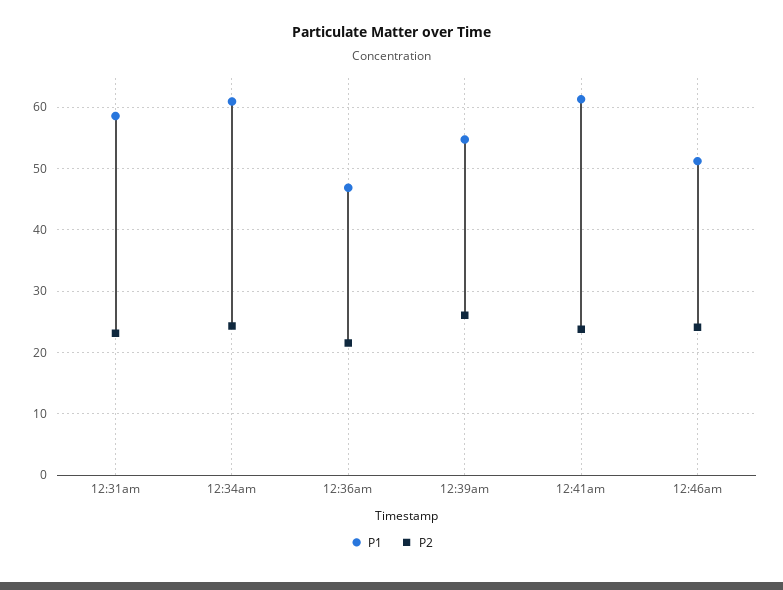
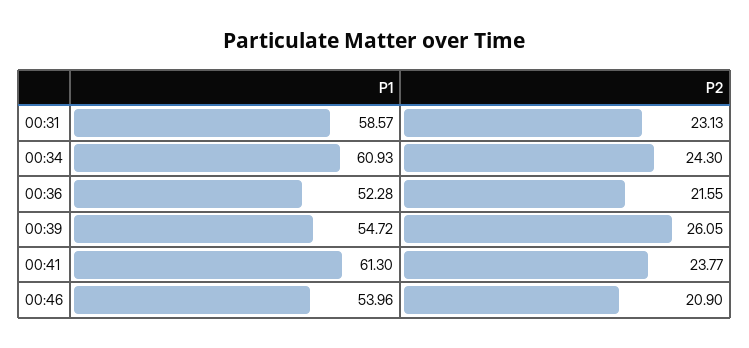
  {
    "P1": {
      "12:31am": 58.57,
      "12:34am": 60.93,
-     "12:36am": 47,
+     "12:36am": 52.28,
      "12:39am": 54.72,
      "12:41am": 61.3,
-     "12:46am": 51
+     "12:46am": 53.96
    },
    "P2": {
      "12:31am": 23.13,
      "12:34am": 24.3,
      "12:36am": 21.55,
      "12:39am": 26.05,
      "12:41am": 23.77,
-     "12:46am": 24
+     "12:46am": 20.9
    }
  }

